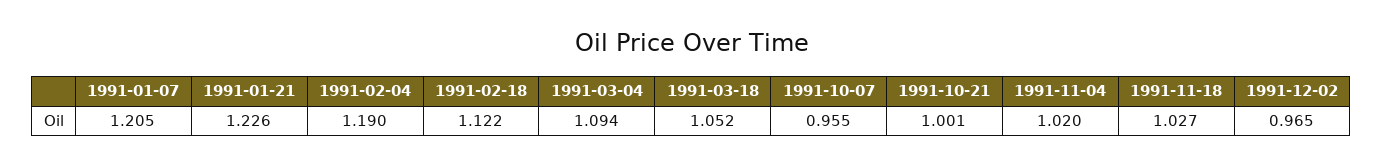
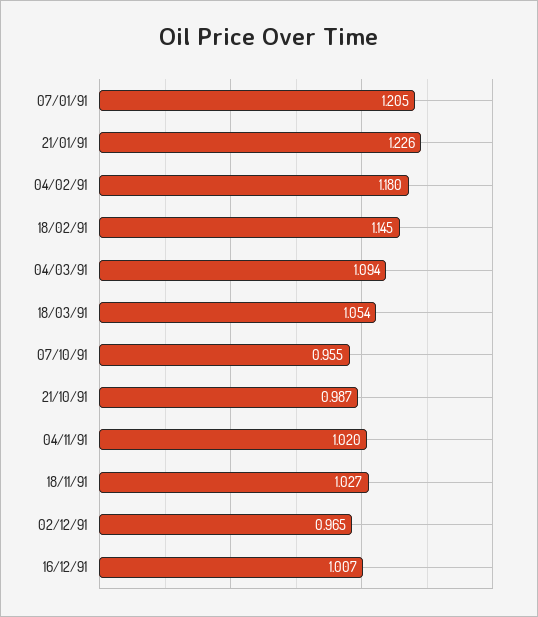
  {
    "1991-01-07": 1.205,
    "1991-01-21": 1.226,
-   "1991-02-04": 1.19,
+   "1991-02-04": 1.18,
-   "1991-02-18": 1.122,
+   "1991-02-18": 1.145,
    "1991-03-04": 1.094,
-   "1991-03-18": 1.052,
+   "1991-03-18": 1.054,
    "1991-10-07": 0.955,
-   "1991-10-21": 1.001,
+   "1991-10-21": 0.987,
    "1991-11-04": 1.02,
    "1991-11-18": 1.027,
-   "1991-12-02": 0.965
+   "1991-12-02": 0.965,
+   "16/12/91": 1.007
  }

